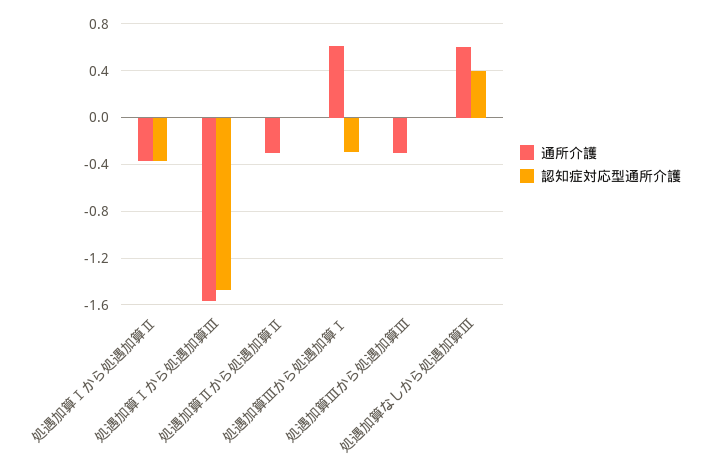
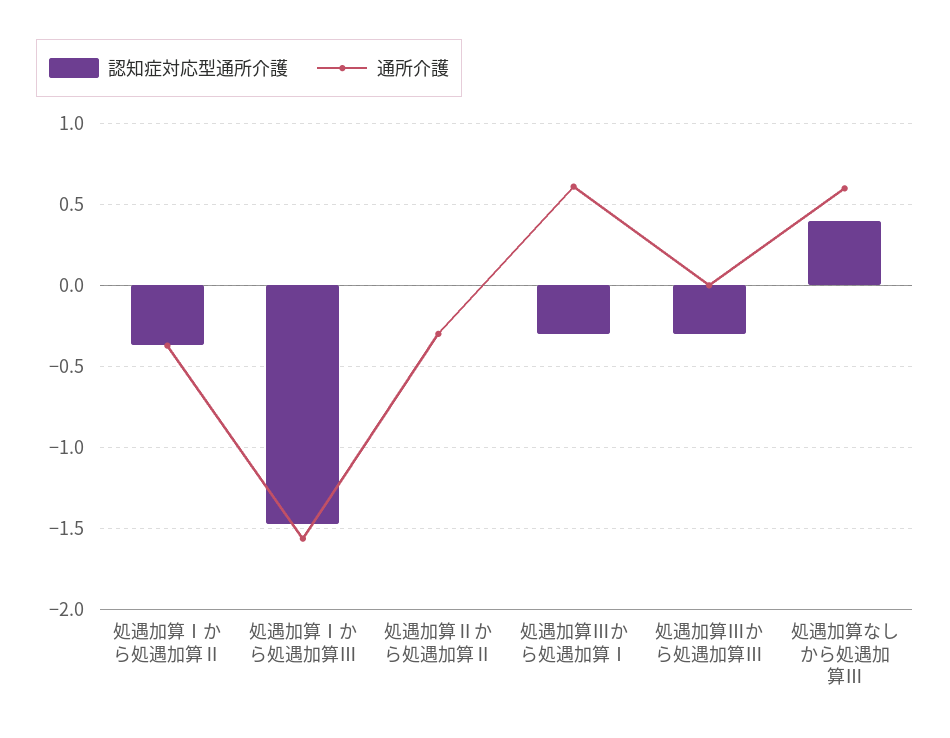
  {
    "通所介護": {
      "処遇加算Ⅰから処遇加算Ⅱ": -0.35,
      "処遇加算Ⅰから処遇加算Ⅲ": -1.55,
      "処遇加算Ⅱから処遇加算Ⅱ": -0.3,
      "処遇加算Ⅲから処遇加算Ⅰ": 0.6,
-     "処遇加算Ⅲから処遇加算Ⅲ": -0.3,
+     "処遇加算Ⅲから処遇加算Ⅲ": 0,
      "処遇加算なしから処遇加算Ⅲ": 0.6
    },
    "認知症対応型通所介護": {
      "処遇加算Ⅰから処遇加算Ⅱ": -0.35,
      "処遇加算Ⅰから処遇加算Ⅲ": -1.5,
      "処遇加算Ⅱから処遇加算Ⅱ": 0,
      "処遇加算Ⅲから処遇加算Ⅰ": -0.3,
-     "処遇加算Ⅲから処遇加算Ⅲ": 0,
+     "処遇加算Ⅲから処遇加算Ⅲ": -0.3,
      "処遇加算なしから処遇加算Ⅲ": 0.4
    }
  }

